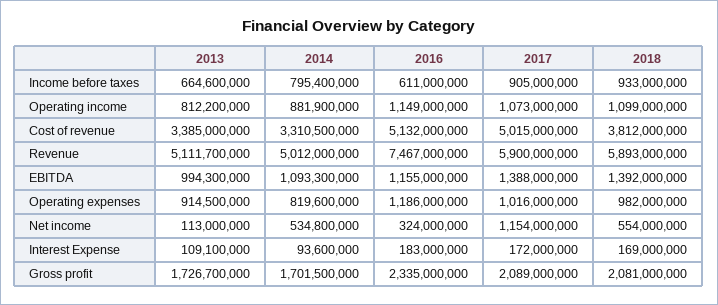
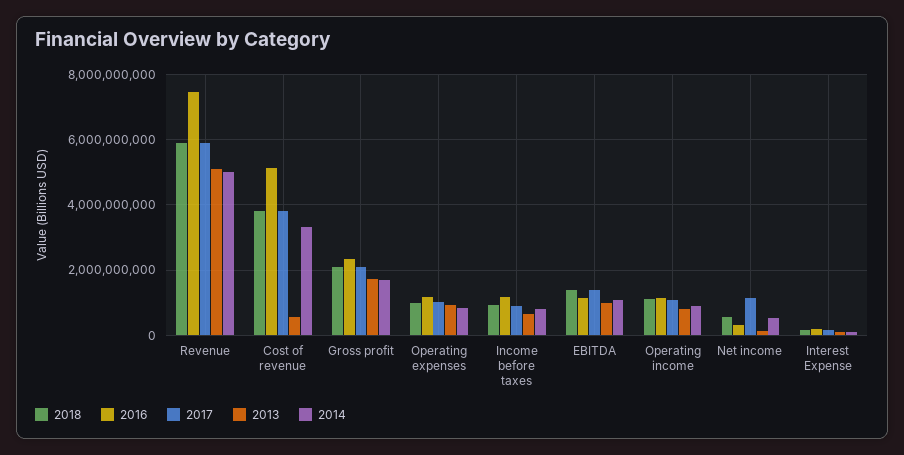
  {
    "2013": {
      "Income before taxes": 664600000,
      "Operating income": 812200000,
-     "Cost of revenue": 3385000000,
+     "Cost of revenue": 600000000,
      "Revenue": 5111700000,
      "EBITDA": 994300000,
      "Operating expenses": 914500000,
      "Net income": 113000000,
      "Interest Expense": 109100000,
      "Gross profit": 1726700000
    },
    "2014": {
      "Income before taxes": 795400000,
      "Operating income": 881900000,
      "Cost of revenue": 3310500000,
      "Revenue": 5012000000,
      "EBITDA": 1093300000,
      "Operating expenses": 819600000,
      "Net income": 534800000,
      "Interest Expense": 93600000,
      "Gross profit": 1701500000
    },
    "2016": {
-     "Income before taxes": 611000000,
+     "Income before taxes": 1200000000,
      "Operating income": 1149000000,
      "Cost of revenue": 5132000000,
      "Revenue": 7467000000,
      "EBITDA": 1155000000,
      "Operating expenses": 1186000000,
      "Net income": 324000000,
      "Interest Expense": 183000000,
      "Gross profit": 2335000000
    },
    "2017": {
      "Income before taxes": 905000000,
      "Operating income": 1073000000,
-     "Cost of revenue": 5015000000,
+     "Cost of revenue": 3800000000,
      "Revenue": 5900000000,
      "EBITDA": 1388000000,
      "Operating expenses": 1016000000,
      "Net income": 1154000000,
      "Interest Expense": 172000000,
      "Gross profit": 2089000000
    },
    "2018": {
      "Income before taxes": 933000000,
      "Operating income": 1099000000,
      "Cost of revenue": 3812000000,
      "Revenue": 5893000000,
      "EBITDA": 1392000000,
      "Operating expenses": 982000000,
      "Net income": 554000000,
      "Interest Expense": 169000000,
      "Gross profit": 2081000000
    }
  }

